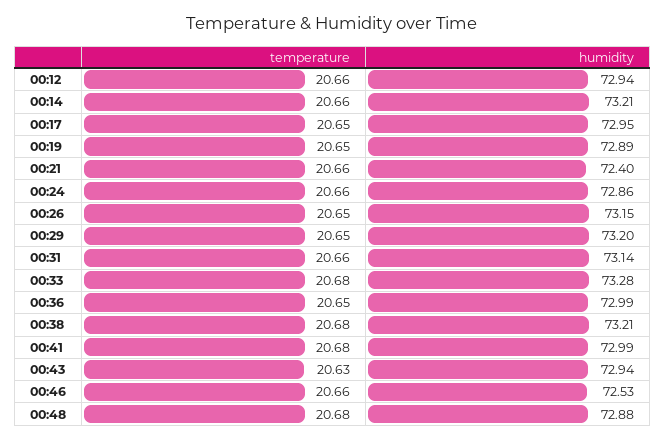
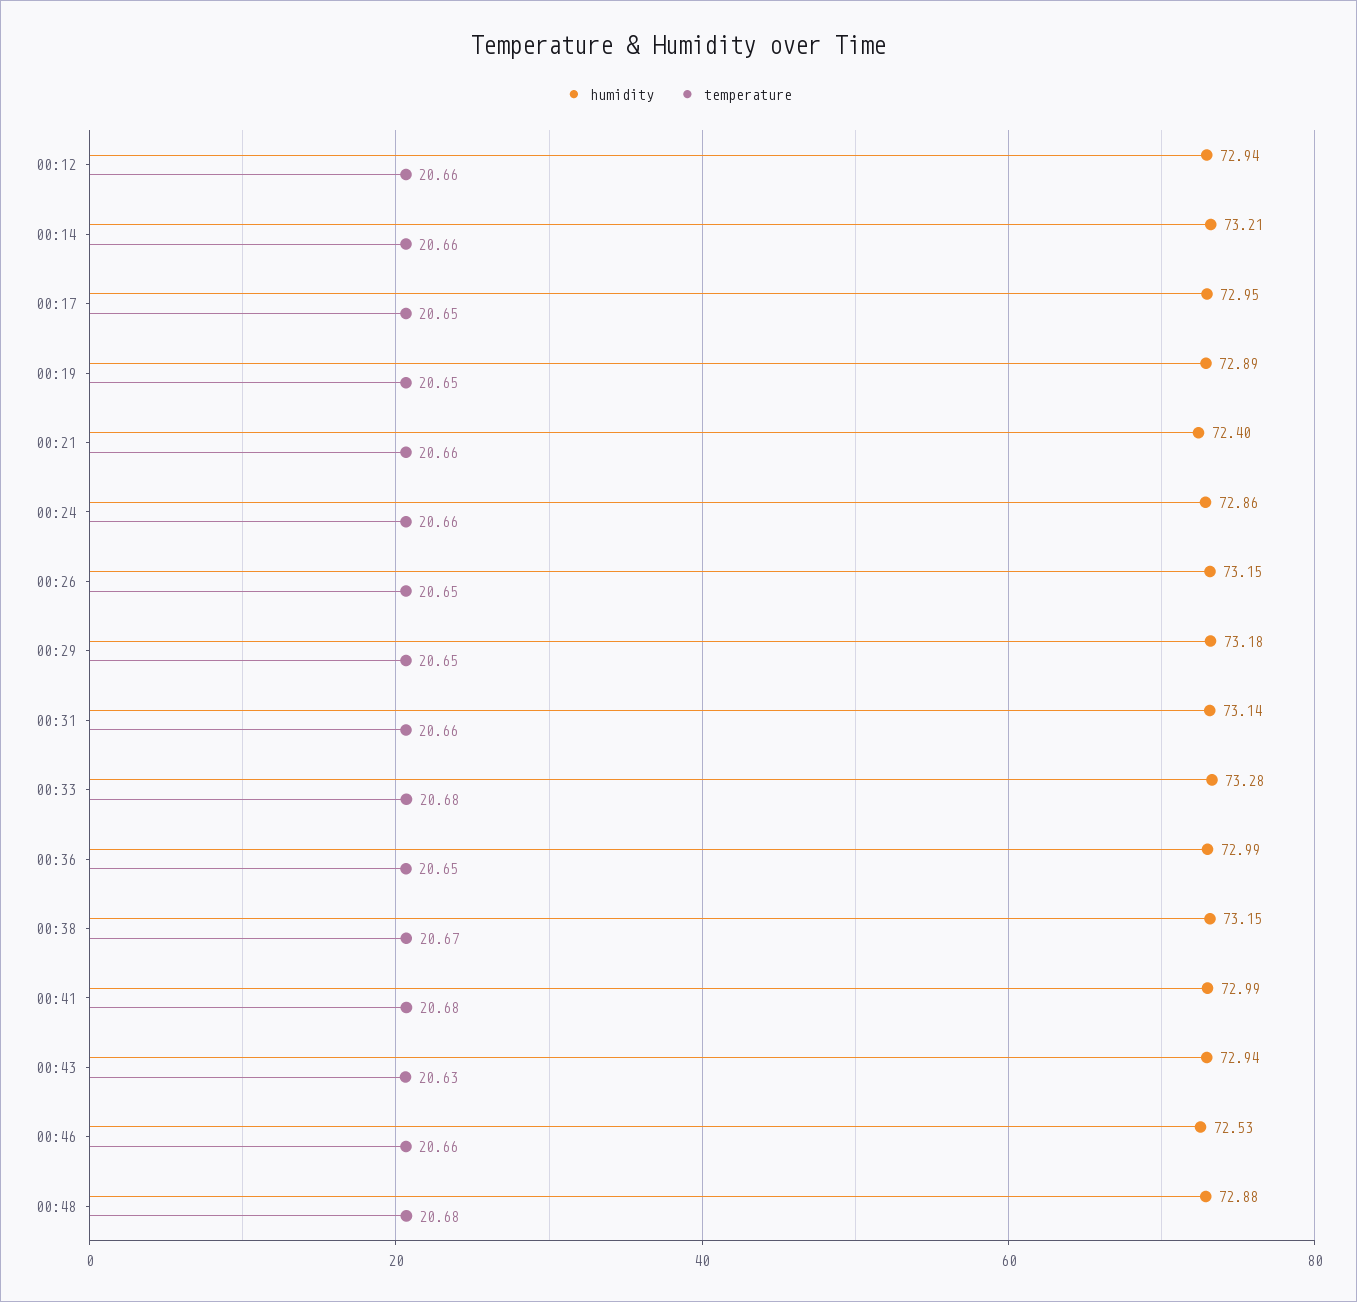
  {
    "temperature": {
      "00:12": 20.66,
      "00:14": 20.66,
      "00:17": 20.65,
      "00:19": 20.65,
      "00:21": 20.66,
      "00:24": 20.66,
      "00:26": 20.65,
      "00:29": 20.65,
      "00:31": 20.66,
      "00:33": 20.68,
      "00:36": 20.65,
-     "00:38": 20.68,
+     "00:38": 20.67,
      "00:41": 20.68,
      "00:43": 20.63,
      "00:46": 20.66,
      "00:48": 20.68
    },
    "humidity": {
      "00:12": 72.94,
      "00:14": 73.21,
      "00:17": 72.95,
      "00:19": 72.89,
      "00:21": 72.4,
      "00:24": 72.86,
      "00:26": 73.15,
-     "00:29": 73.2,
+     "00:29": 73.18,
      "00:31": 73.14,
      "00:33": 73.28,
      "00:36": 72.99,
-     "00:38": 73.21,
+     "00:38": 73.15,
      "00:41": 72.99,
      "00:43": 72.94,
      "00:46": 72.53,
      "00:48": 72.88
    }
  }

